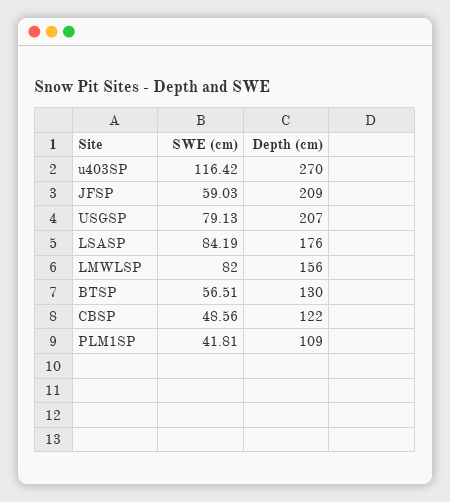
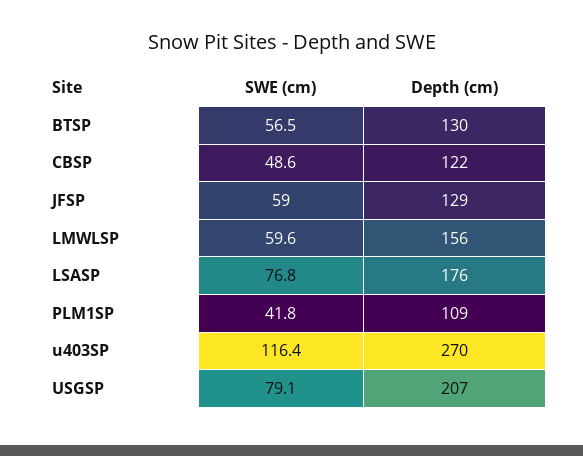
  {
    "SWE (cm)": {
      "u403SP": 116.42,
      "JFSP": 59.03,
      "USGSP": 79.13,
-     "LSASP": 84.19,
+     "LSASP": 76.8,
-     "LMWLSP": 82,
+     "LMWLSP": 59.6,
      "BTSP": 56.51,
      "CBSP": 48.56,
      "PLM1SP": 41.81
    },
    "Depth (cm)": {
      "u403SP": 270,
-     "JFSP": 209,
+     "JFSP": 129,
      "USGSP": 207,
      "LSASP": 176,
      "LMWLSP": 156,
      "BTSP": 130,
      "CBSP": 122,
      "PLM1SP": 109
    }
  }

